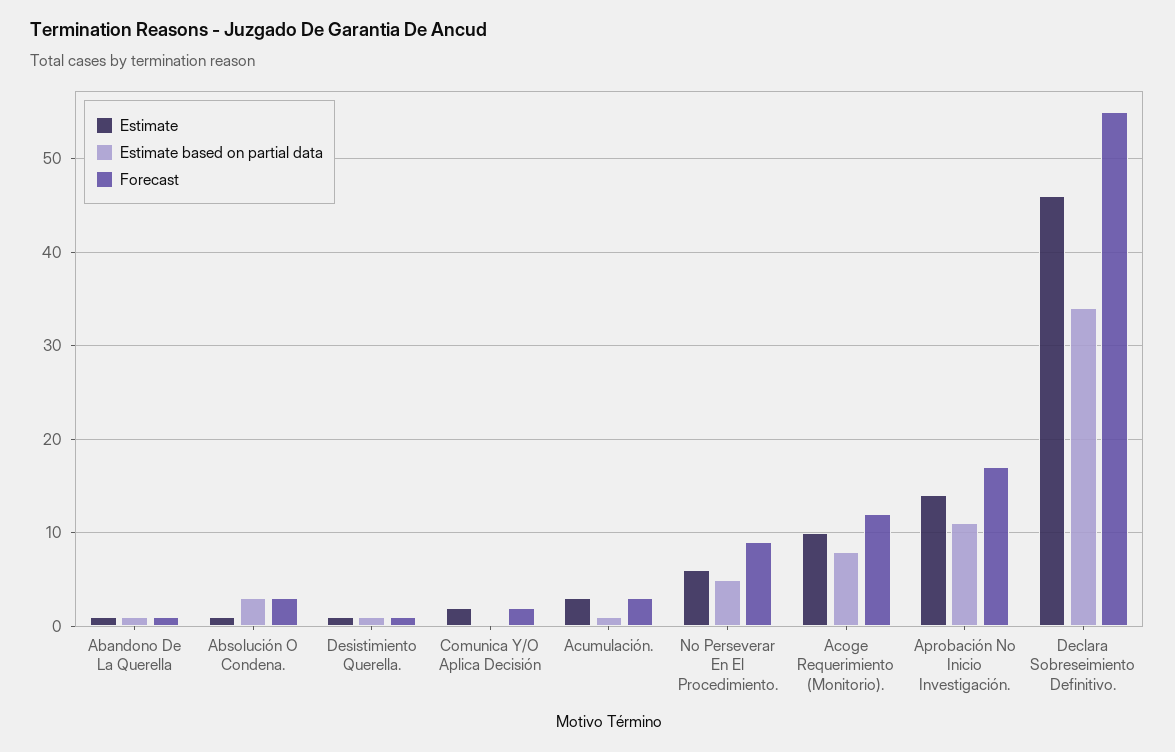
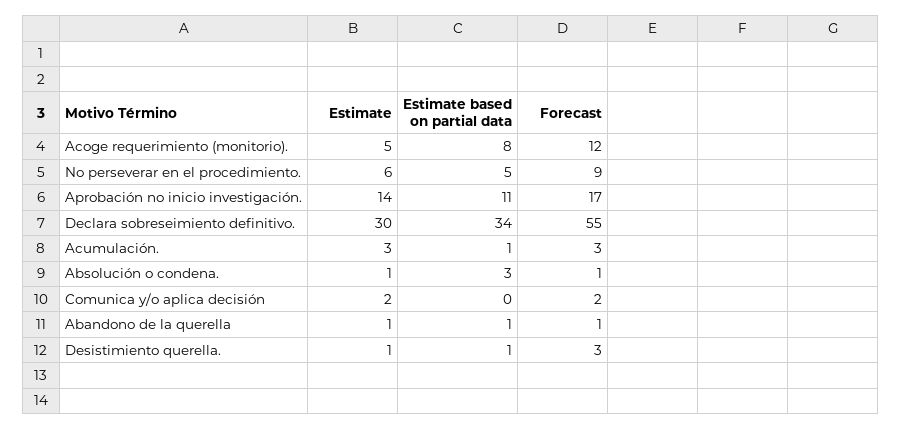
  {
    "Estimate": {
      "Abandono De La Querella": 1,
      "Absolución O Condena.": 1,
      "Desistimiento Querella.": 1,
      "Comunica Y/O Aplica Decisión": 2,
      "Acumulación.": 3,
      "No Perseverar En El Procedimiento.": 6,
-     "Acoge Requerimiento (Monitorio).": 10,
+     "Acoge Requerimiento (Monitorio).": 5,
      "Aprobación No Inicio Investigación.": 14,
-     "Declara Sobreseimiento Definitivo.": 46
+     "Declara Sobreseimiento Definitivo.": 30
    },
    "Estimate based on partial data": {
      "Abandono De La Querella": 1,
      "Absolución O Condena.": 3,
      "Desistimiento Querella.": 1,
      "Comunica Y/O Aplica Decisión": 0,
      "Acumulación.": 1,
      "No Perseverar En El Procedimiento.": 5,
      "Acoge Requerimiento (Monitorio).": 8,
      "Aprobación No Inicio Investigación.": 11,
      "Declara Sobreseimiento Definitivo.": 34
    },
    "Forecast": {
      "Abandono De La Querella": 1,
-     "Absolución O Condena.": 3,
+     "Absolución O Condena.": 1,
-     "Desistimiento Querella.": 1,
+     "Desistimiento Querella.": 3,
      "Comunica Y/O Aplica Decisión": 2,
      "Acumulación.": 3,
      "No Perseverar En El Procedimiento.": 9,
      "Acoge Requerimiento (Monitorio).": 12,
      "Aprobación No Inicio Investigación.": 17,
      "Declara Sobreseimiento Definitivo.": 55
    }
  }

